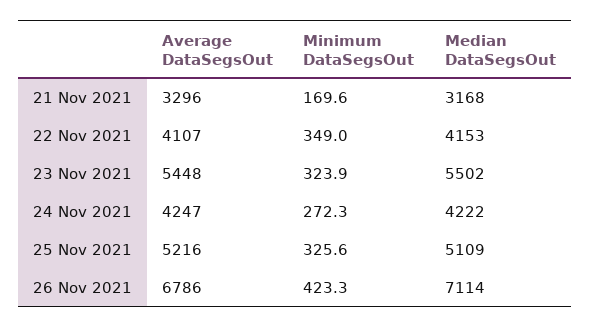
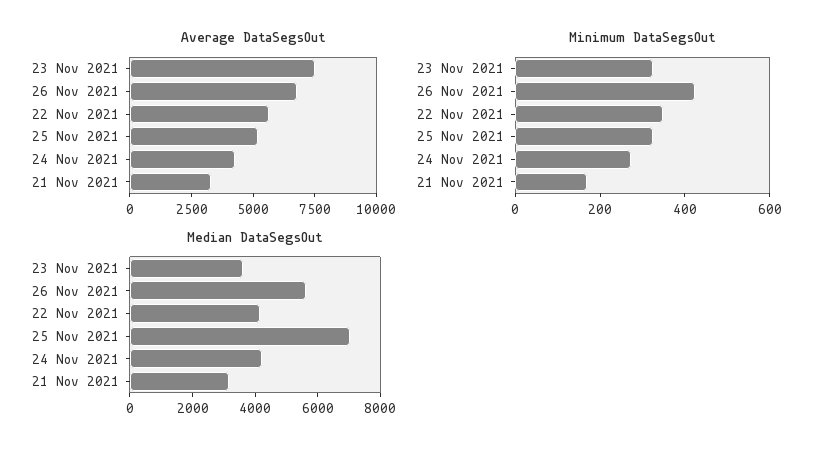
  {
    "Average DataSegsOut": {
      "21 Nov 2021": 3296,
-     "22 Nov 2021": 4107,
+     "22 Nov 2021": 5500,
-     "23 Nov 2021": 5448,
+     "23 Nov 2021": 7500,
      "24 Nov 2021": 4247,
      "25 Nov 2021": 5216,
      "26 Nov 2021": 6786
    },
    "Minimum DataSegsOut": {
      "21 Nov 2021": 169.6,
      "22 Nov 2021": 349,
      "23 Nov 2021": 323.9,
      "24 Nov 2021": 272.3,
      "25 Nov 2021": 325.6,
      "26 Nov 2021": 423.3
    },
    "Median DataSegsOut": {
      "21 Nov 2021": 3168,
      "22 Nov 2021": 4153,
-     "23 Nov 2021": 5502,
+     "23 Nov 2021": 3500,
      "24 Nov 2021": 4222,
-     "25 Nov 2021": 5109,
+     "25 Nov 2021": 7000,
-     "26 Nov 2021": 7114
+     "26 Nov 2021": 5500
    }
  }

